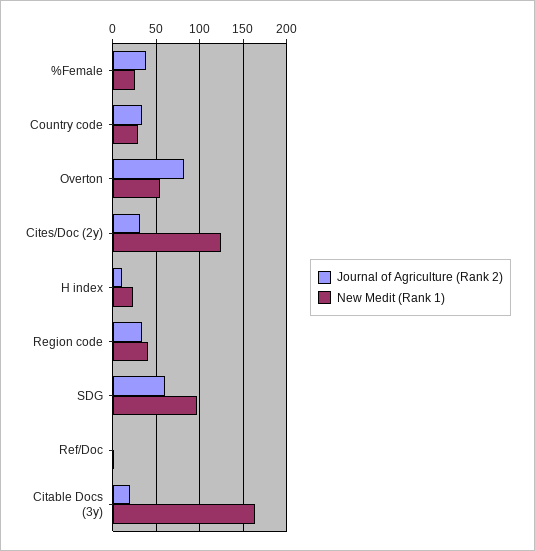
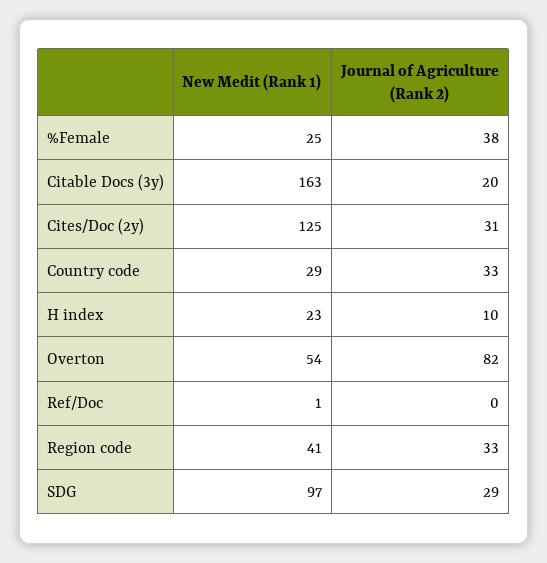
  {
    "Journal of Agriculture (Rank 2)": {
      "%Female": 38,
      "Country code": 33,
      "Overton": 82,
      "Cites/Doc (2y)": 31,
      "H index": 10,
      "Region code": 33,
-     "SDG": 60,
+     "SDG": 29,
      "Ref/Doc": 0,
      "Citable Docs (3y)": 20
    },
    "New Medit (Rank 1)": {
      "%Female": 25,
      "Country code": 29,
      "Overton": 54,
      "Cites/Doc (2y)": 125,
      "H index": 23,
      "Region code": 41,
      "SDG": 97,
      "Ref/Doc": 1,
      "Citable Docs (3y)": 163
    }
  }

